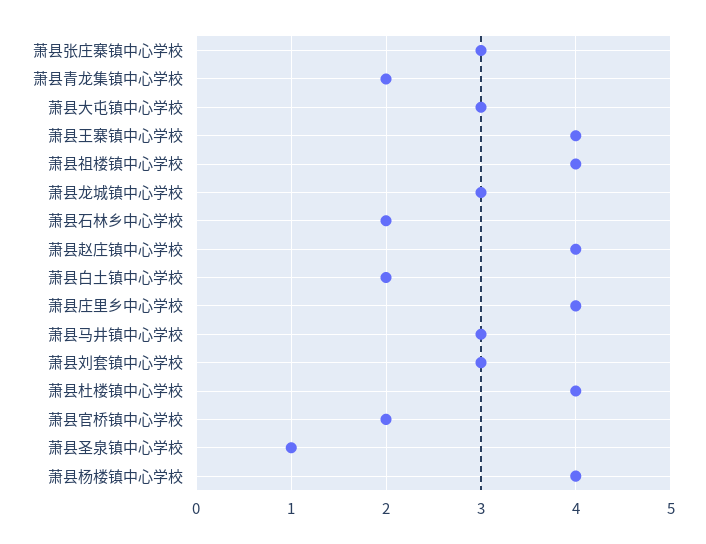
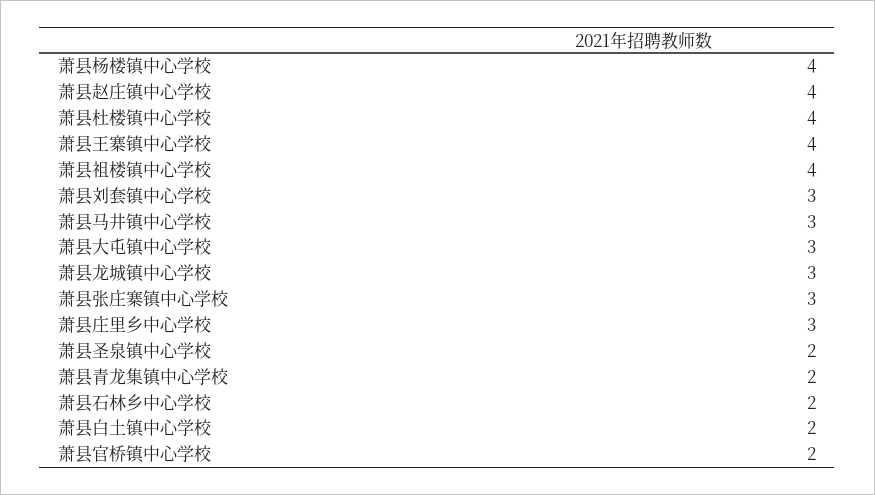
  {
    "萧县张庄寨镇中心学校": 3,
    "萧县青龙集镇中心学校": 2,
    "萧县大屯镇中心学校": 3,
    "萧县王寨镇中心学校": 4,
    "萧县祖楼镇中心学校": 4,
    "萧县龙城镇中心学校": 3,
    "萧县石林乡中心学校": 2,
    "萧县赵庄镇中心学校": 4,
    "萧县白土镇中心学校": 2,
-   "萧县庄里乡中心学校": 4,
+   "萧县庄里乡中心学校": 3,
    "萧县马井镇中心学校": 3,
    "萧县刘套镇中心学校": 3,
    "萧县杜楼镇中心学校": 4,
    "萧县官桥镇中心学校": 2,
-   "萧县圣泉镇中心学校": 1,
+   "萧县圣泉镇中心学校": 2,
    "萧县杨楼镇中心学校": 4
  }

